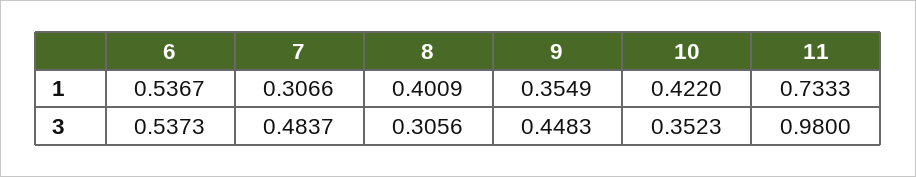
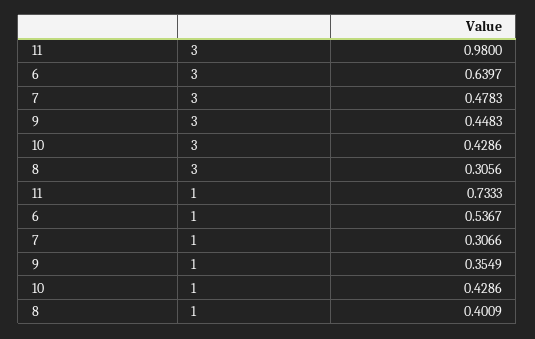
  {
    "6": {
      "1": 0.5367,
-     "3": 0.5373
+     "3": 0.6397
    },
    "7": {
      "1": 0.3066,
-     "3": 0.4837
+     "3": 0.4783
    },
    "8": {
      "1": 0.4009,
      "3": 0.3056
    },
    "9": {
      "1": 0.3549,
      "3": 0.4483
    },
    "10": {
-     "1": 0.422,
+     "1": 0.4286,
-     "3": 0.3523
+     "3": 0.4286
    },
    "11": {
      "1": 0.7333,
      "3": 0.98
    }
  }

